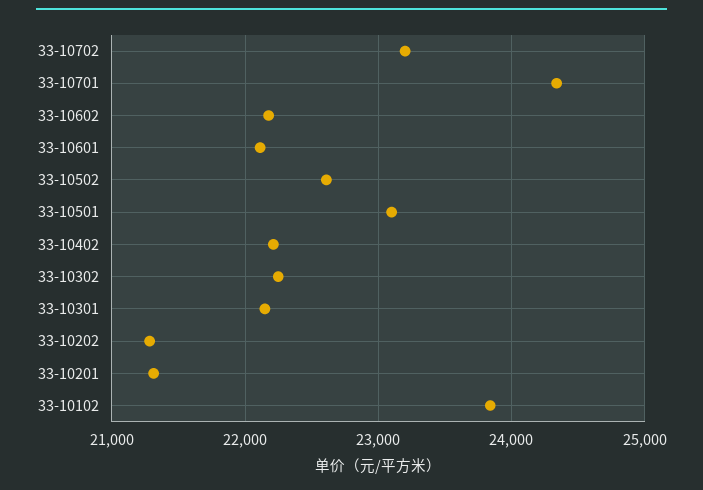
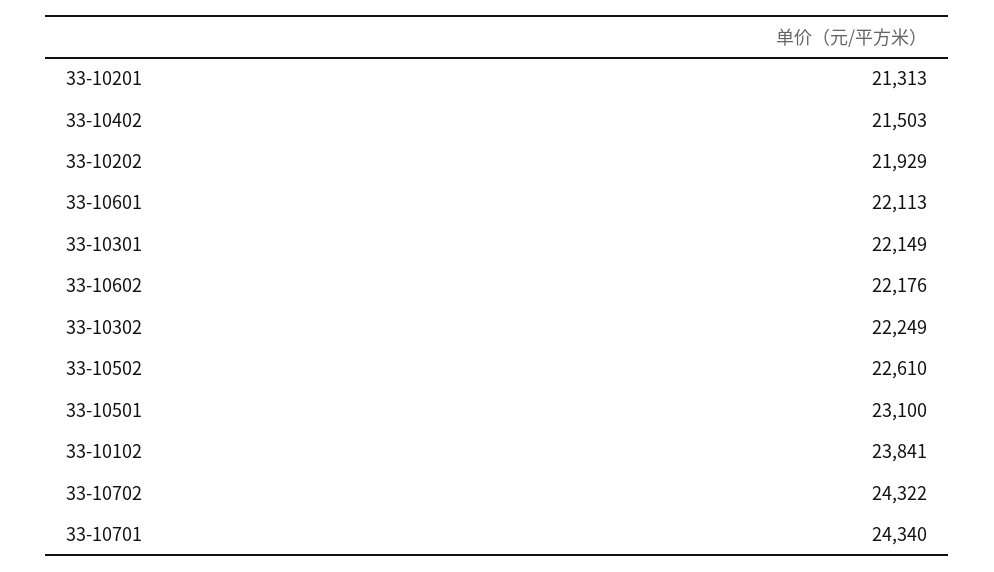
  {
-   "33-10702": 23200,
+   "33-10702": 24322,
    "33-10701": 24340,
    "33-10602": 22176,
    "33-10601": 22113,
    "33-10502": 22610,
    "33-10501": 23100,
-   "33-10402": 22200,
+   "33-10402": 21503,
    "33-10302": 22249,
    "33-10301": 22149,
-   "33-10202": 21300,
+   "33-10202": 21929,
    "33-10201": 21313,
    "33-10102": 23841
  }

